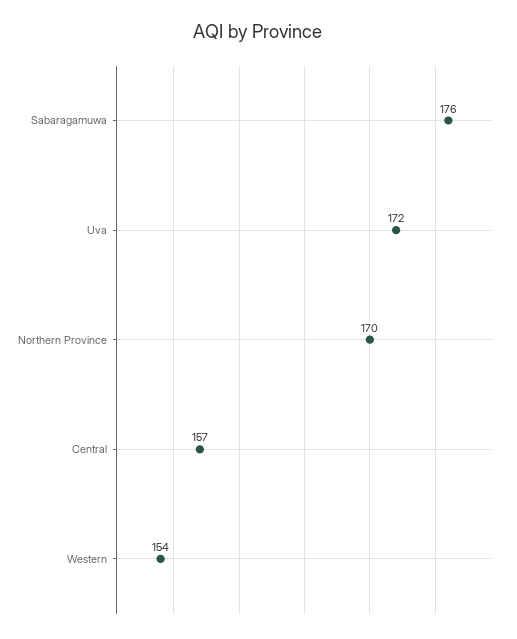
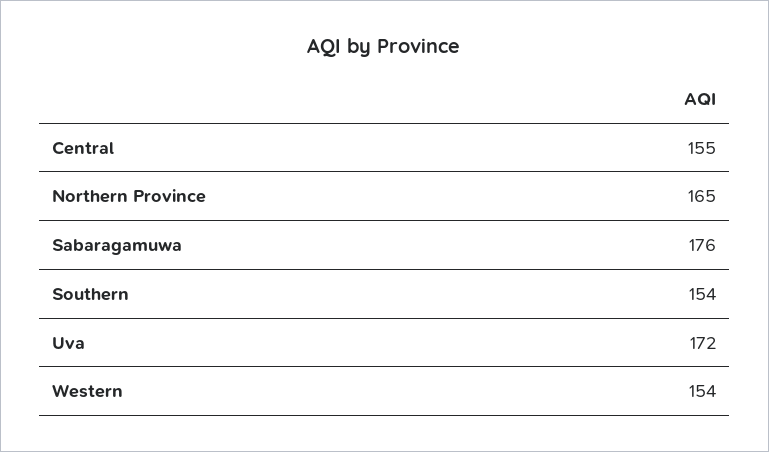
  {
    "Sabaragamuwa": 176,
    "Uva": 172,
-   "Northern Province": 170,
+   "Northern Province": 165,
-   "Central": 157,
+   "Central": 155,
-   "Western": 154
+   "Western": 154,
+   "Southern": 154
  }

